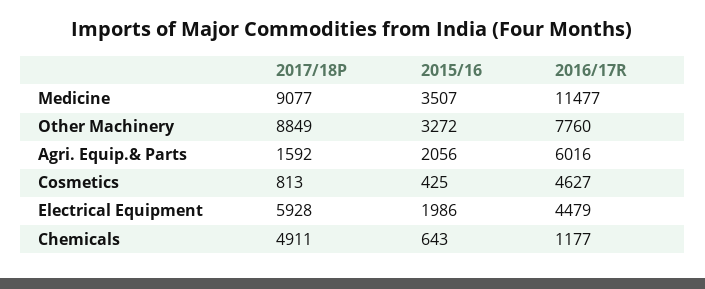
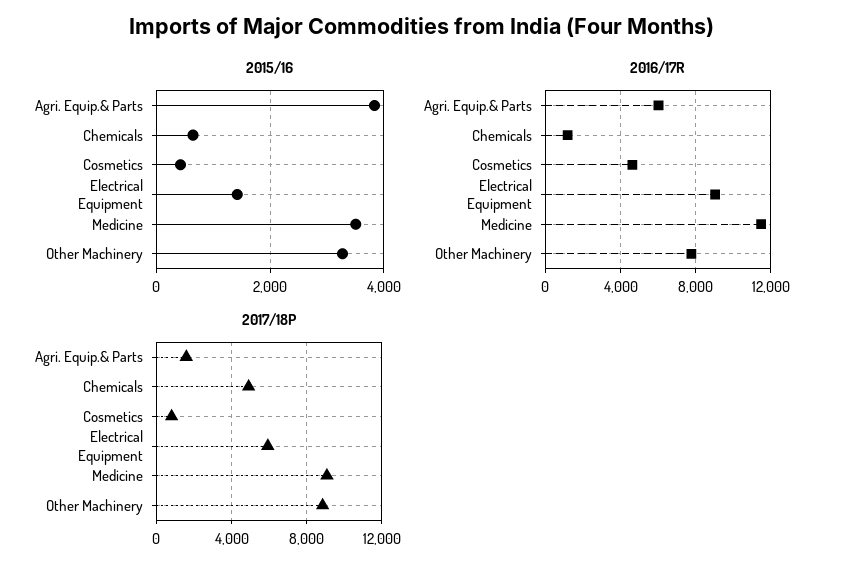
  {
    "2017/18P": {
      "Medicine": 9077,
      "Other Machinery": 8849,
      "Agri. Equip.& Parts": 1592,
      "Cosmetics": 813,
      "Electrical Equipment": 5928,
      "Chemicals": 4911
    },
    "2015/16": {
      "Medicine": 3507,
      "Other Machinery": 3272,
-     "Agri. Equip.& Parts": 2056,
+     "Agri. Equip.& Parts": 3800,
      "Cosmetics": 425,
-     "Electrical Equipment": 1986,
+     "Electrical Equipment": 1400,
      "Chemicals": 643
    },
    "2016/17R": {
      "Medicine": 11477,
      "Other Machinery": 7760,
      "Agri. Equip.& Parts": 6016,
      "Cosmetics": 4627,
-     "Electrical Equipment": 4479,
+     "Electrical Equipment": 9000,
      "Chemicals": 1177
    }
  }

